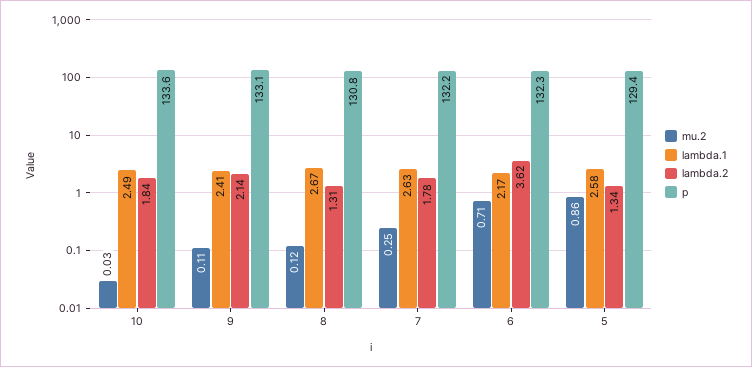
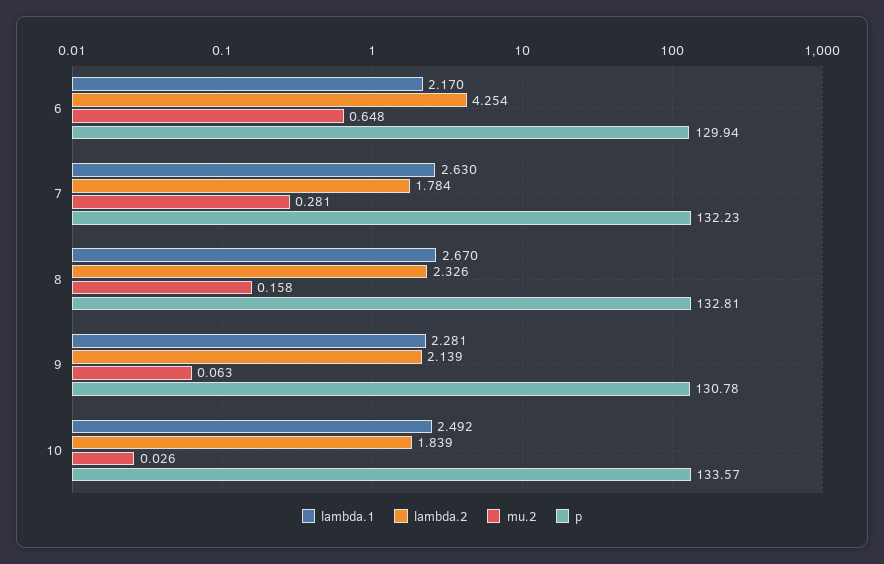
  {
    "mu.2": {
      "10": 0.026,
-     "9": 0.11,
+     "9": 0.063,
-     "8": 0.12,
+     "8": 0.158,
-     "7": 0.25,
+     "7": 0.281,
-     "6": 0.71,
+     "6": 0.648
-     "5": 0.86
    },
    "lambda.1": {
      "10": 2.492,
-     "9": 2.41,
+     "9": 2.281,
      "8": 2.67,
      "7": 2.63,
-     "6": 2.17,
+     "6": 2.17
-     "5": 2.58
    },
    "lambda.2": {
      "10": 1.839,
      "9": 2.139,
-     "8": 1.31,
+     "8": 2.326,
      "7": 1.784,
-     "6": 3.62,
+     "6": 4.254
-     "5": 1.34
    },
    "p": {
      "10": 133.57,
-     "9": 133.1,
+     "9": 130.78,
-     "8": 130.8,
+     "8": 132.81,
      "7": 132.23,
-     "6": 132.3,
+     "6": 129.94
-     "5": 129.4
    }
  }

